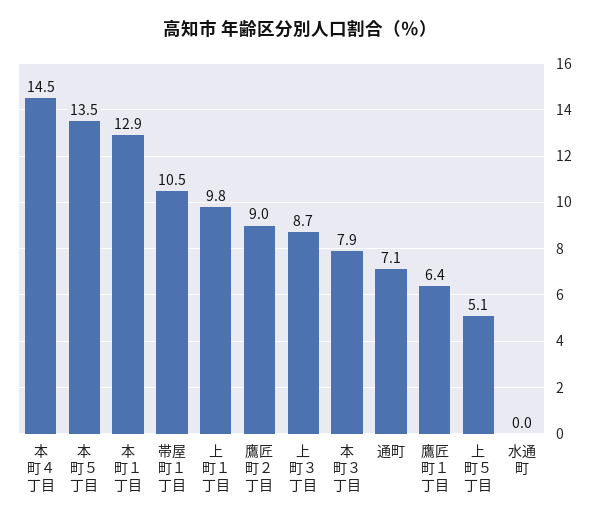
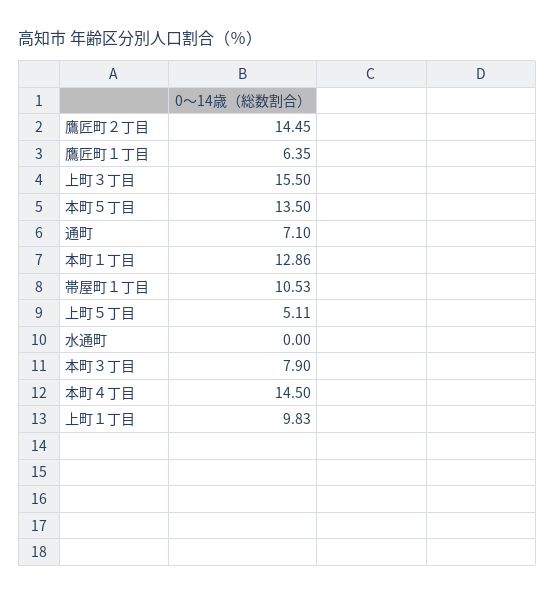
  {
    "本町４丁目": 14.5,
    "本町５丁目": 13.5,
    "本町１丁目": 12.86,
    "帯屋町１丁目": 10.53,
    "上町１丁目": 9.83,
-   "鷹匠町２丁目": 9,
+   "鷹匠町２丁目": 14.45,
-   "上町３丁目": 8.7,
+   "上町３丁目": 15.5,
    "本町３丁目": 7.9,
    "通町": 7.1,
    "鷹匠町１丁目": 6.35,
    "上町５丁目": 5.11,
    "水通町": 0
  }

